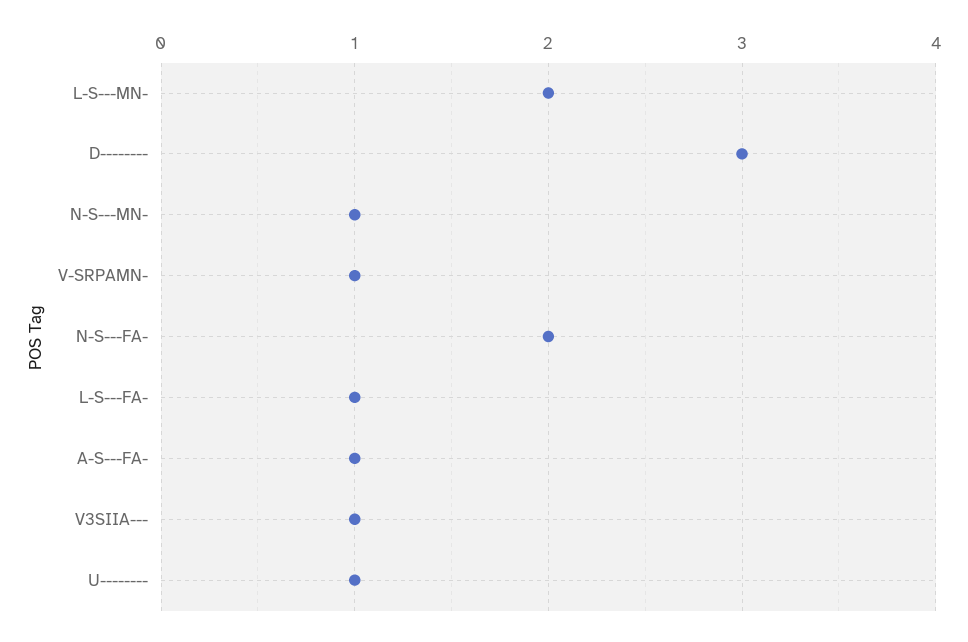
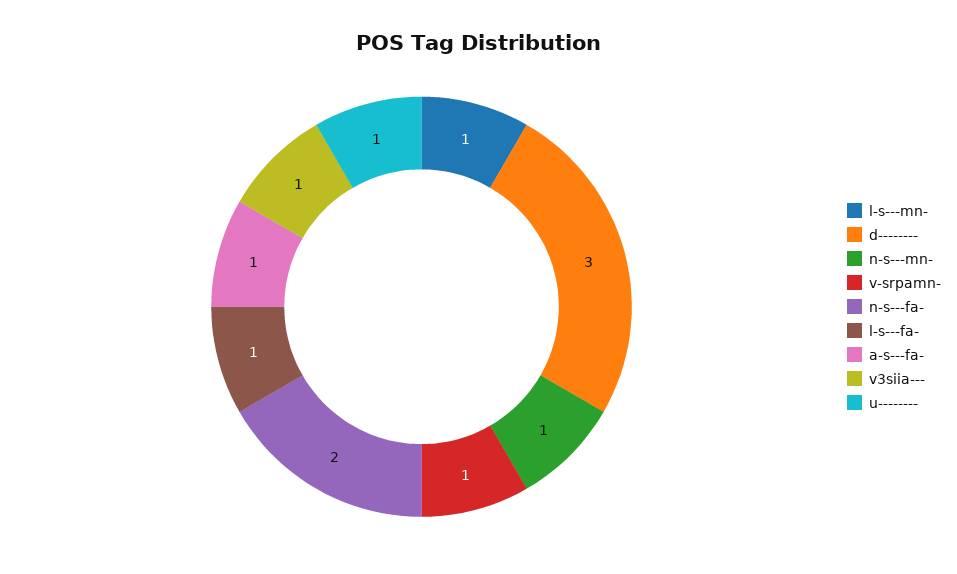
  {
-   "L-S---MN-": 2,
+   "L-S---MN-": 1,
    "D--------": 3,
    "N-S---MN-": 1,
    "V-SRPAMN-": 1,
    "N-S---FA-": 2,
    "L-S---FA-": 1,
    "A-S---FA-": 1,
    "V3SIIA---": 1,
    "U--------": 1
  }

